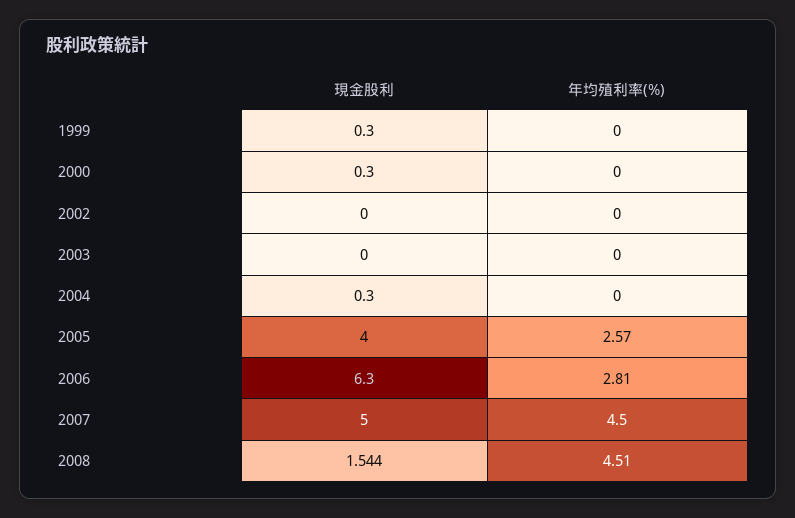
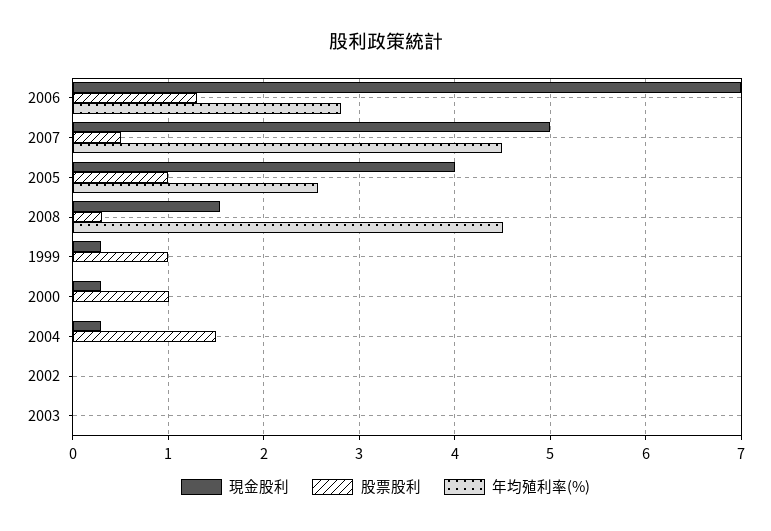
  {
    "現金股利": {
      "1999": 0.3,
      "2000": 0.3,
      "2002": 0,
      "2003": 0,
      "2004": 0.3,
      "2005": 4,
-     "2006": 6.3,
+     "2006": 7,
      "2007": 5,
      "2008": 1.544
    },
    "年均殖利率(%)": {
      "1999": 0,
      "2000": 0,
      "2002": 0,
      "2003": 0,
      "2004": 0,
      "2005": 2.57,
      "2006": 2.81,
      "2007": 4.5,
      "2008": 4.51
-   }
+   },
+   "股票股利": {
+     "2006": 1.3,
+     "2007": 0.5,
+     "2005": 1,
+     "2008": 0.3,
+     "1999": 1,
+     "2000": 1,
+     "2004": 1.5,
+     "2002": 0,
+     "2003": 0
+   }
  }

